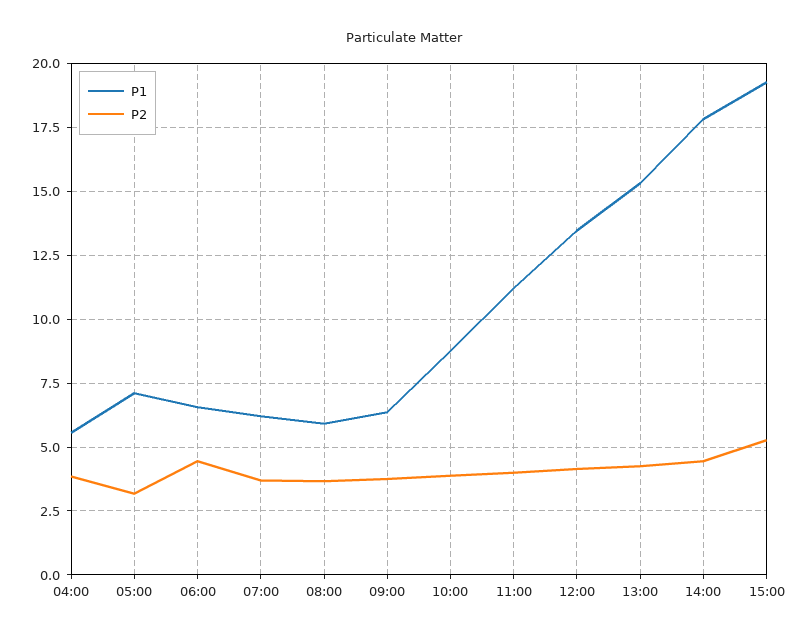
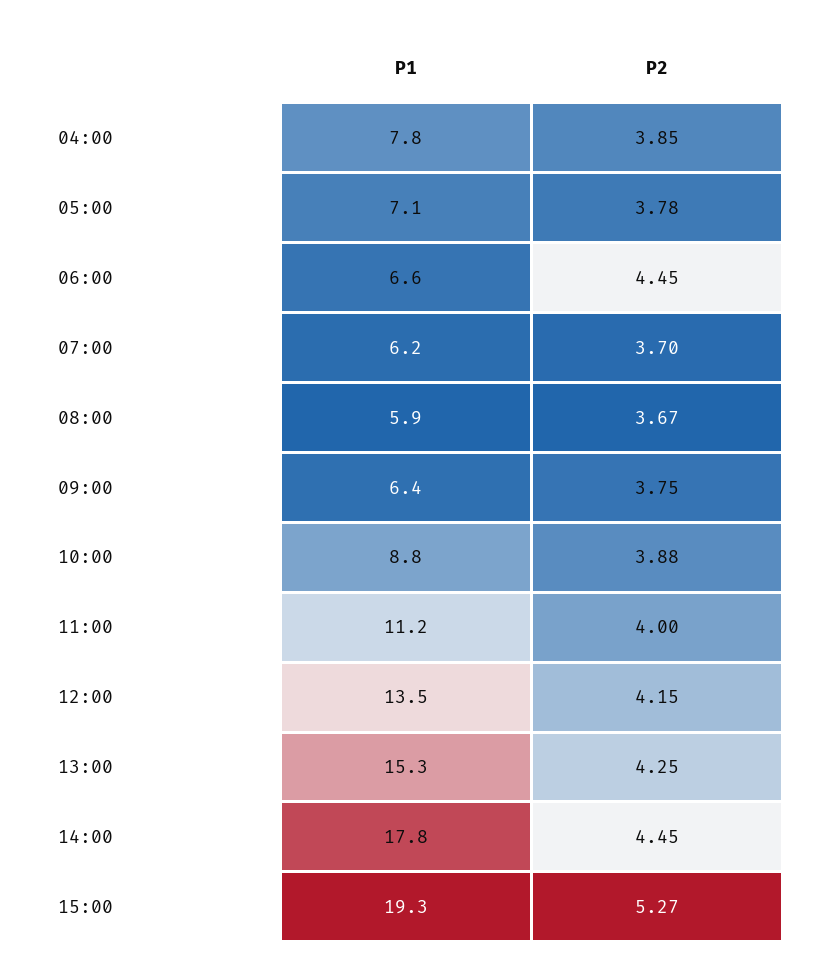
  {
    "P1": {
-     "04:00": 5.5,
+     "04:00": 7.8,
      "05:00": 7.1,
      "06:00": 6.6,
      "07:00": 6.2,
      "08:00": 5.9,
      "09:00": 6.4,
      "10:00": 8.8,
      "11:00": 11.2,
      "12:00": 13.5,
      "13:00": 15.3,
      "14:00": 17.8,
      "15:00": 19.3
    },
    "P2": {
      "04:00": 3.85,
-     "05:00": 3.25,
+     "05:00": 3.78,
      "06:00": 4.45,
      "07:00": 3.7,
      "08:00": 3.67,
      "09:00": 3.75,
      "10:00": 3.88,
      "11:00": 4,
      "12:00": 4.15,
      "13:00": 4.25,
      "14:00": 4.45,
      "15:00": 5.27
    }
  }

